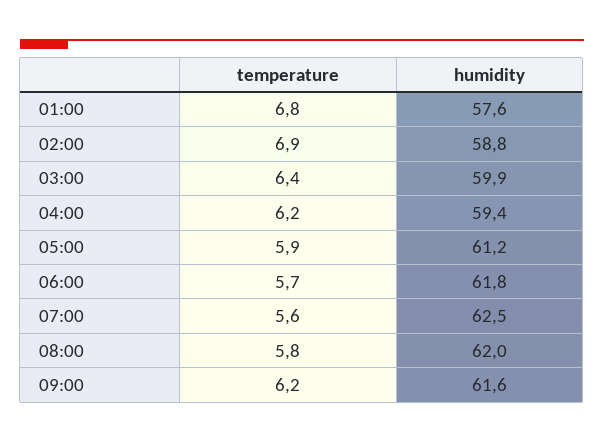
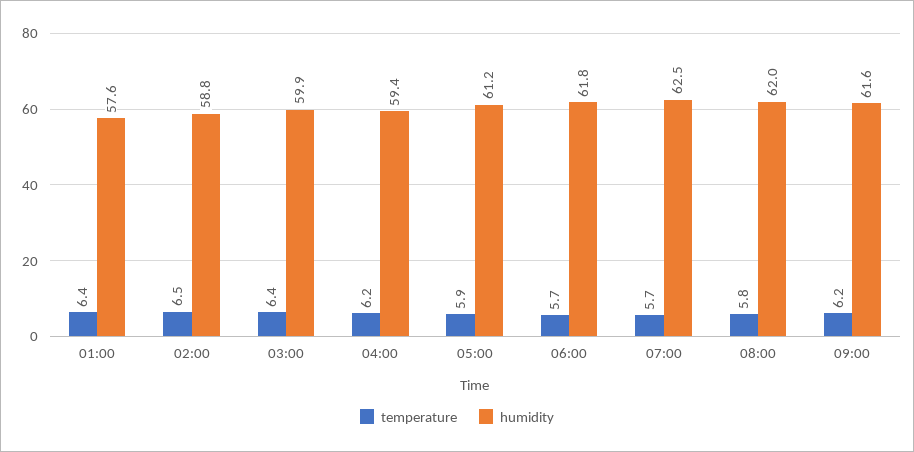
  {
    "temperature": {
-     "01:00": 6.8,
+     "01:00": 6.4,
-     "02:00": 6.9,
+     "02:00": 6.5,
      "03:00": 6.4,
      "04:00": 6.2,
      "05:00": 5.9,
      "06:00": 5.7,
-     "07:00": 5.6,
+     "07:00": 5.7,
      "08:00": 5.8,
      "09:00": 6.2
    },
    "humidity": {
      "01:00": 57.6,
      "02:00": 58.8,
      "03:00": 59.9,
      "04:00": 59.4,
      "05:00": 61.2,
      "06:00": 61.8,
      "07:00": 62.5,
      "08:00": 62,
      "09:00": 61.6
    }
  }

